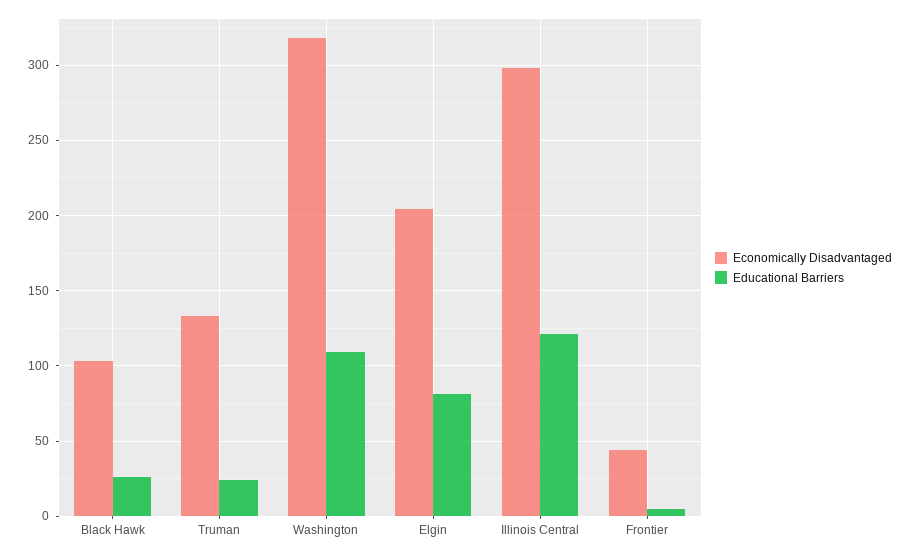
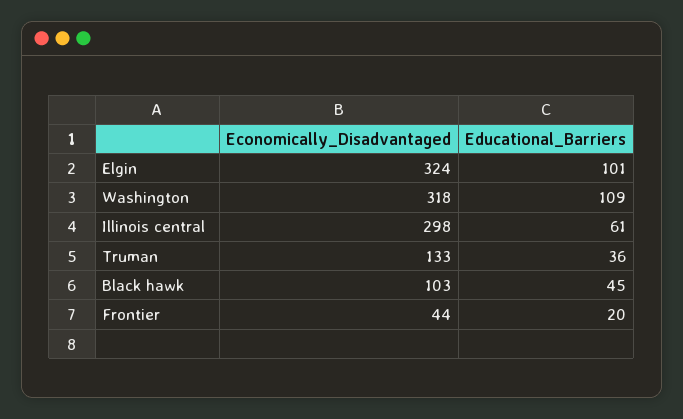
  {
    "Economically Disadvantaged": {
      "Black Hawk": 103,
      "Truman": 133,
      "Washington": 318,
-     "Elgin": 205,
+     "Elgin": 324,
      "Illinois Central": 298,
      "Frontier": 44
    },
    "Educational Barriers": {
-     "Black Hawk": 25,
+     "Black Hawk": 45,
-     "Truman": 25,
+     "Truman": 36,
      "Washington": 109,
-     "Elgin": 80,
+     "Elgin": 101,
-     "Illinois Central": 120,
+     "Illinois Central": 61,
-     "Frontier": 5
+     "Frontier": 20
    }
  }

